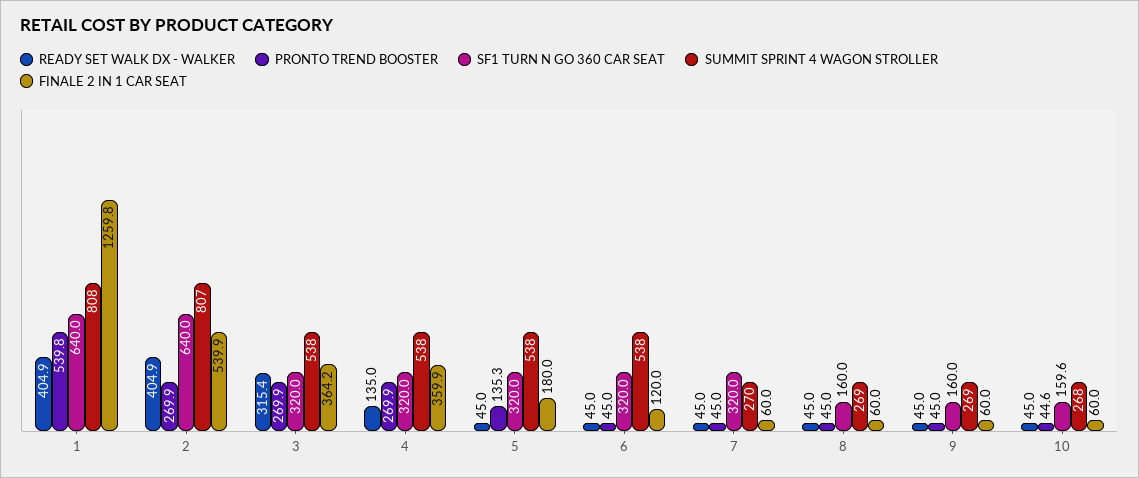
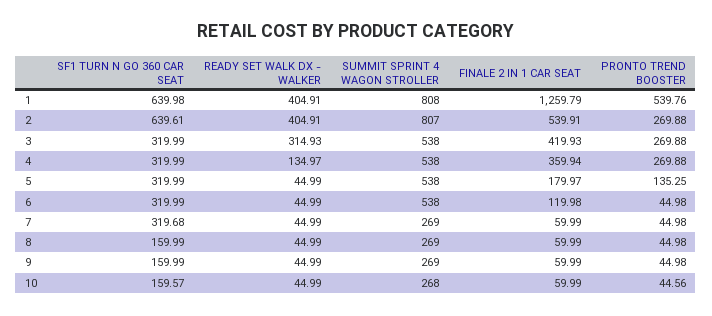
  {
    "READY SET WALK DX - WALKER": {
      "1": 404.91,
      "2": 404.91,
-     "3": 315.4,
+     "3": 314.93,
      "4": 134.97,
      "5": 44.99,
      "6": 44.99,
      "7": 44.99,
      "8": 44.99,
      "9": 44.99,
      "10": 44.99
    },
    "PRONTO TREND BOOSTER": {
      "1": 539.76,
      "2": 269.88,
      "3": 269.88,
      "4": 269.88,
      "5": 135.25,
      "6": 44.98,
      "7": 44.98,
      "8": 44.98,
      "9": 44.98,
      "10": 44.56
    },
    "SF1 TURN N GO 360 CAR SEAT": {
      "1": 639.98,
-     "2": 640,
+     "2": 639.61,
      "3": 319.99,
      "4": 319.99,
      "5": 319.99,
      "6": 319.99,
-     "7": 320,
+     "7": 319.68,
      "8": 159.99,
      "9": 159.99,
      "10": 159.57
    },
    "SUMMIT SPRINT 4 WAGON STROLLER": {
      "1": 808,
      "2": 807,
      "3": 538,
      "4": 538,
      "5": 538,
      "6": 538,
-     "7": 270,
+     "7": 269,
      "8": 269,
      "9": 269,
      "10": 268
    },
    "FINALE 2 IN 1 CAR SEAT": {
      "1": 1259.79,
      "2": 539.91,
-     "3": 364.2,
+     "3": 419.93,
      "4": 359.94,
      "5": 179.97,
      "6": 119.98,
      "7": 59.99,
      "8": 59.99,
      "9": 59.99,
      "10": 59.99
    }
  }

